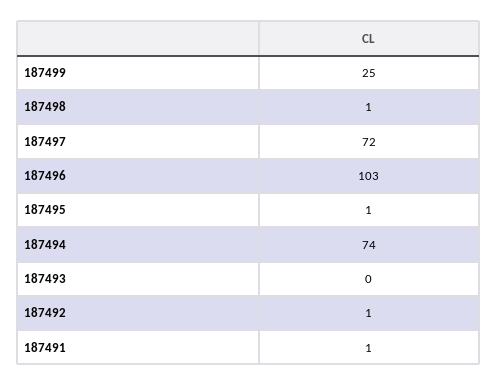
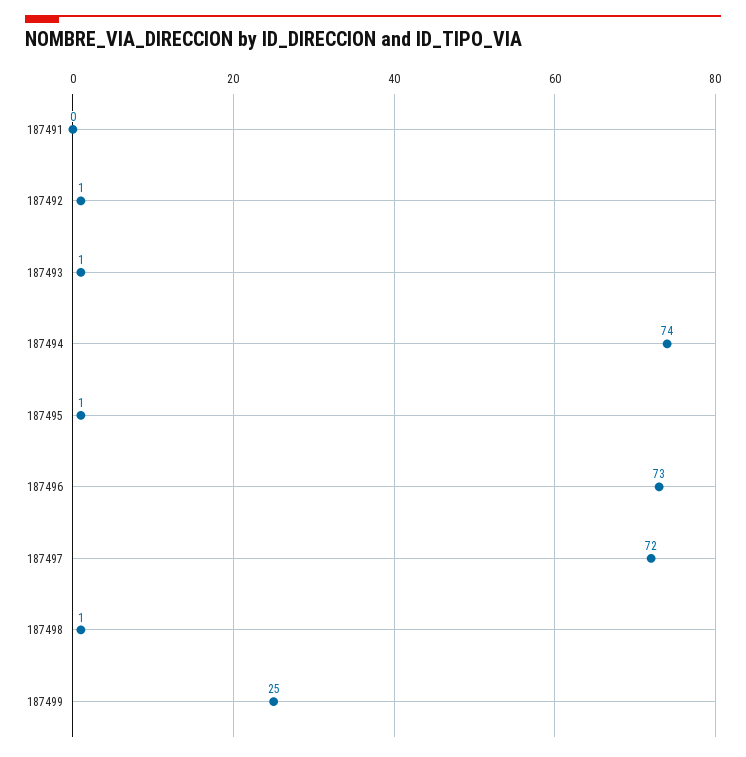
  {
    "187499": 25,
    "187498": 1,
    "187497": 72,
-   "187496": 103,
+   "187496": 73,
    "187495": 1,
    "187494": 74,
-   "187493": 0,
+   "187493": 1,
    "187492": 1,
-   "187491": 1
+   "187491": 0
  }

